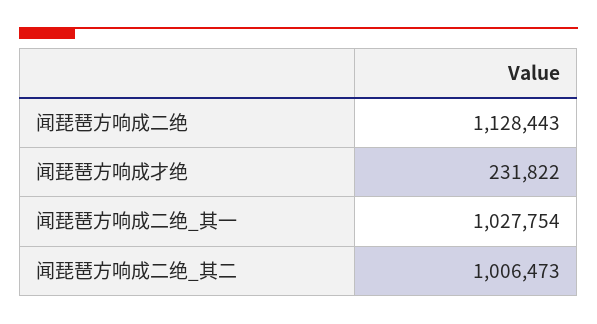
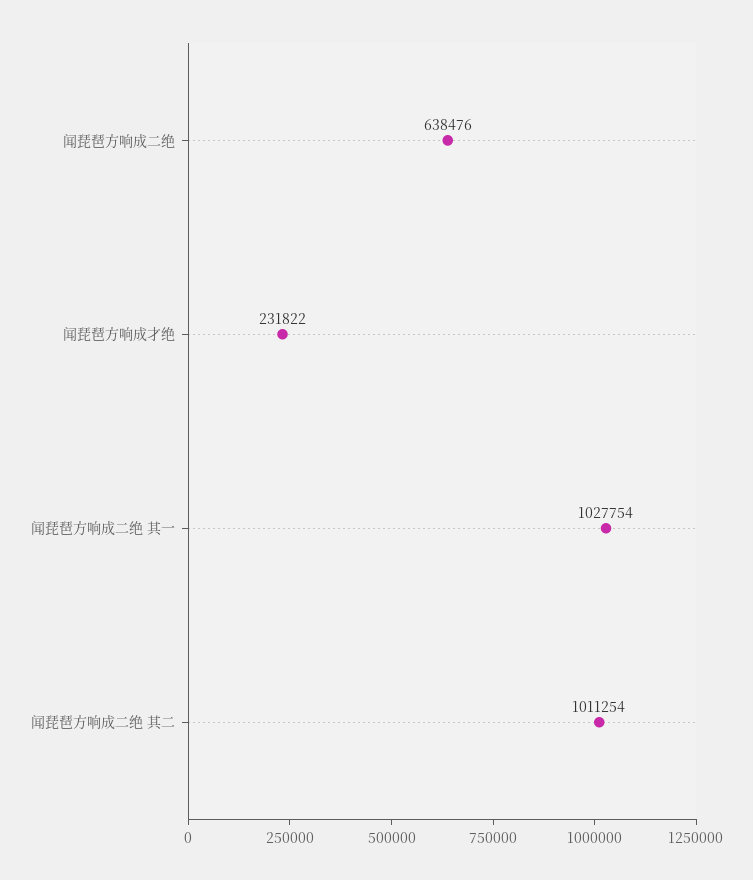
  {
-   "闻琵琶方响成二绝": 1128443,
+   "闻琵琶方响成二绝": 638476,
    "闻琵琶方响成才绝": 231822,
    "闻琵琶方响成二绝_其一": 1027754,
-   "闻琵琶方响成二绝_其二": 1006473
+   "闻琵琶方响成二绝_其二": 1011254
  }

